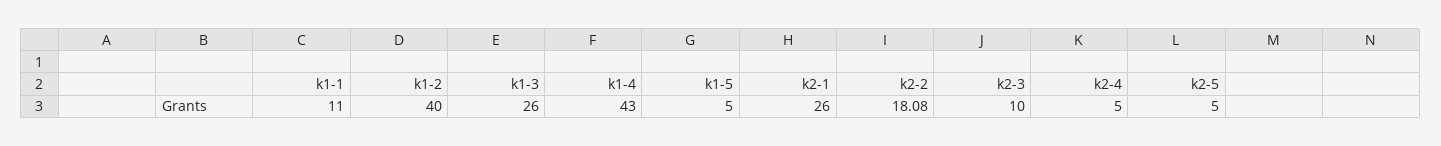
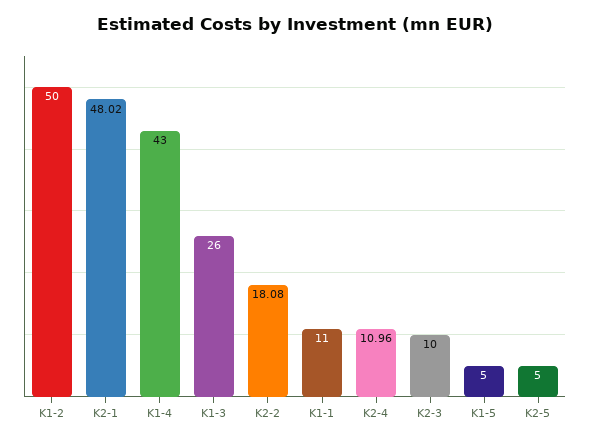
  {
    "k1-1": 11,
-   "k1-2": 40,
+   "k1-2": 50,
    "k1-3": 26,
    "k1-4": 43,
    "k1-5": 5,
-   "k2-1": 26,
+   "k2-1": 48.02,
    "k2-2": 18.08,
    "k2-3": 10,
-   "k2-4": 5,
+   "k2-4": 10.96,
    "k2-5": 5
  }

